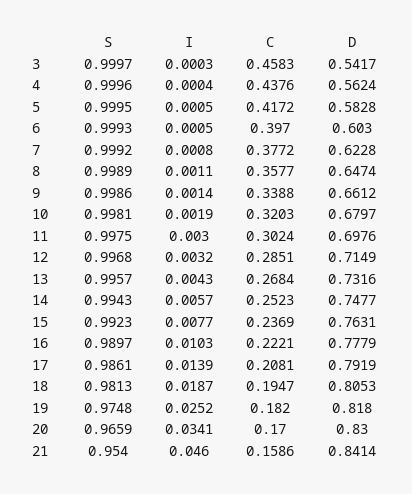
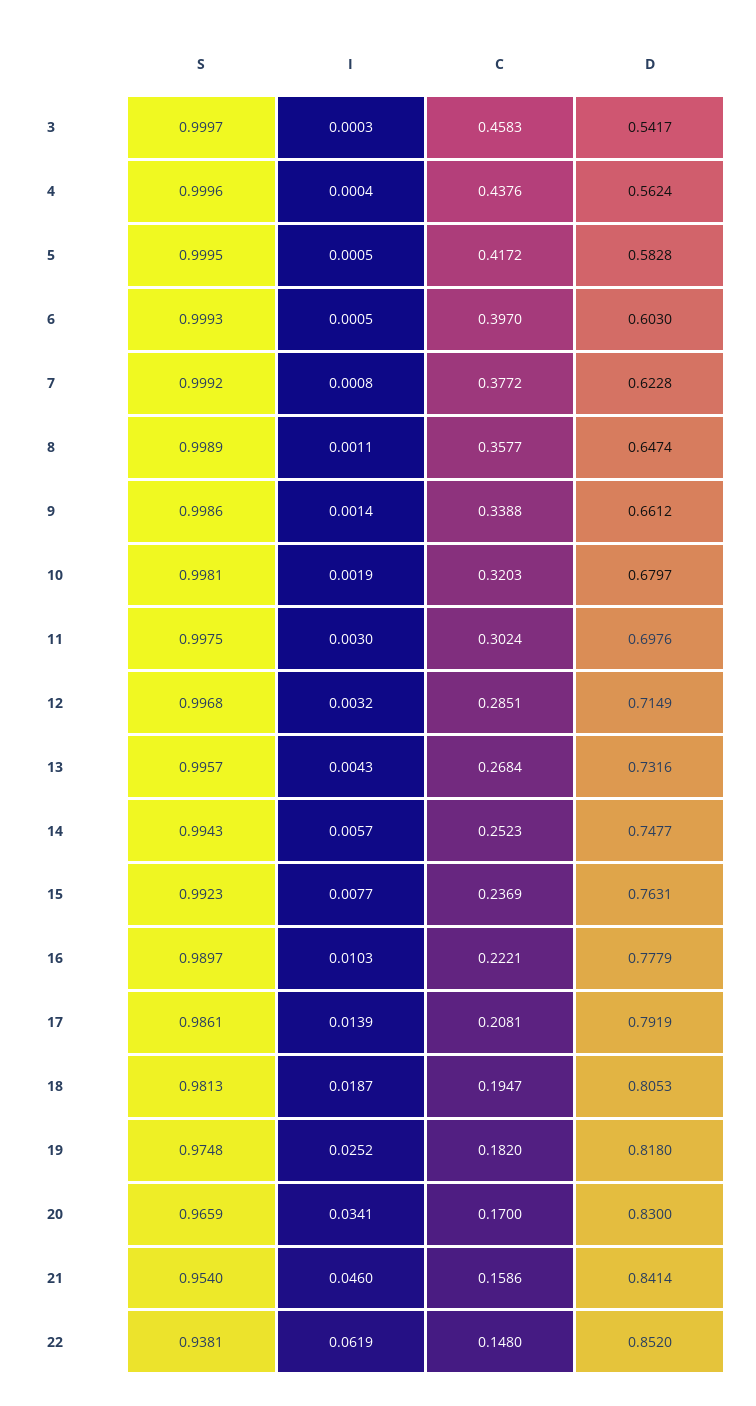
  {
    "S": {
      "3": 0.9997,
      "4": 0.9996,
      "5": 0.9995,
      "6": 0.9993,
      "7": 0.9992,
      "8": 0.9989,
      "9": 0.9986,
      "10": 0.9981,
      "11": 0.9975,
      "12": 0.9968,
      "13": 0.9957,
      "14": 0.9943,
      "15": 0.9923,
      "16": 0.9897,
      "17": 0.9861,
      "18": 0.9813,
      "19": 0.9748,
      "20": 0.9659,
-     "21": 0.954
+     "21": 0.954,
+     "22": 0.9381
    },
    "I": {
      "3": 0.0003,
      "4": 0.0004,
      "5": 0.0005,
      "6": 0.0005,
      "7": 0.0008,
      "8": 0.0011,
      "9": 0.0014,
      "10": 0.0019,
      "11": 0.003,
      "12": 0.0032,
      "13": 0.0043,
      "14": 0.0057,
      "15": 0.0077,
      "16": 0.0103,
      "17": 0.0139,
      "18": 0.0187,
      "19": 0.0252,
      "20": 0.0341,
-     "21": 0.046
+     "21": 0.046,
+     "22": 0.0619
    },
    "C": {
      "3": 0.4583,
      "4": 0.4376,
      "5": 0.4172,
      "6": 0.397,
      "7": 0.3772,
      "8": 0.3577,
      "9": 0.3388,
      "10": 0.3203,
      "11": 0.3024,
      "12": 0.2851,
      "13": 0.2684,
      "14": 0.2523,
      "15": 0.2369,
      "16": 0.2221,
      "17": 0.2081,
      "18": 0.1947,
      "19": 0.182,
      "20": 0.17,
-     "21": 0.1586
+     "21": 0.1586,
+     "22": 0.148
    },
    "D": {
      "3": 0.5417,
      "4": 0.5624,
      "5": 0.5828,
      "6": 0.603,
      "7": 0.6228,
      "8": 0.6474,
      "9": 0.6612,
      "10": 0.6797,
      "11": 0.6976,
      "12": 0.7149,
      "13": 0.7316,
      "14": 0.7477,
      "15": 0.7631,
      "16": 0.7779,
      "17": 0.7919,
      "18": 0.8053,
      "19": 0.818,
      "20": 0.83,
-     "21": 0.8414
+     "21": 0.8414,
+     "22": 0.852
    }
  }

